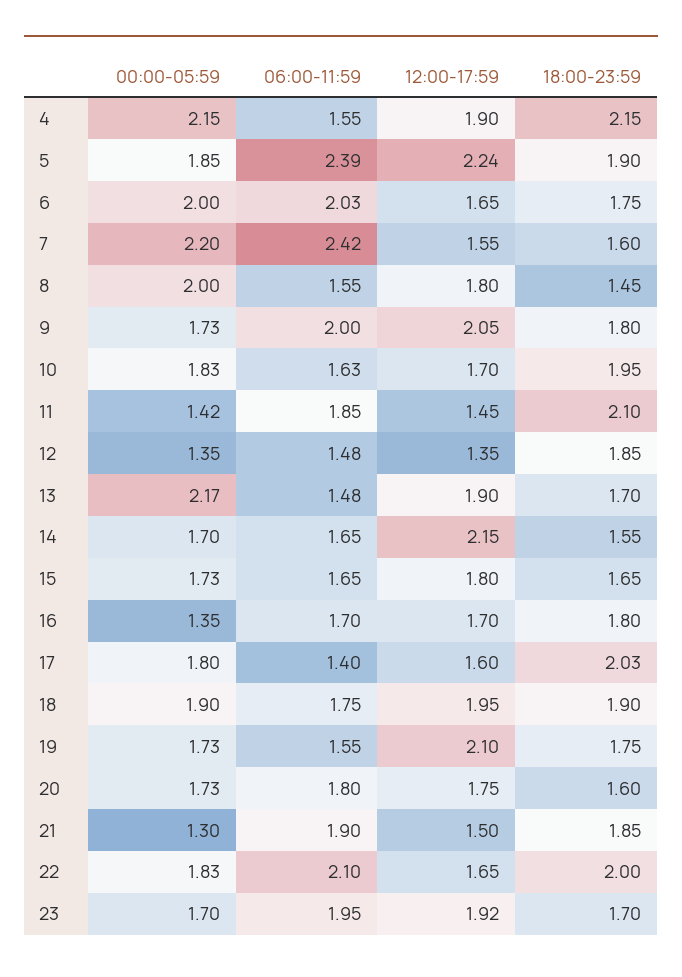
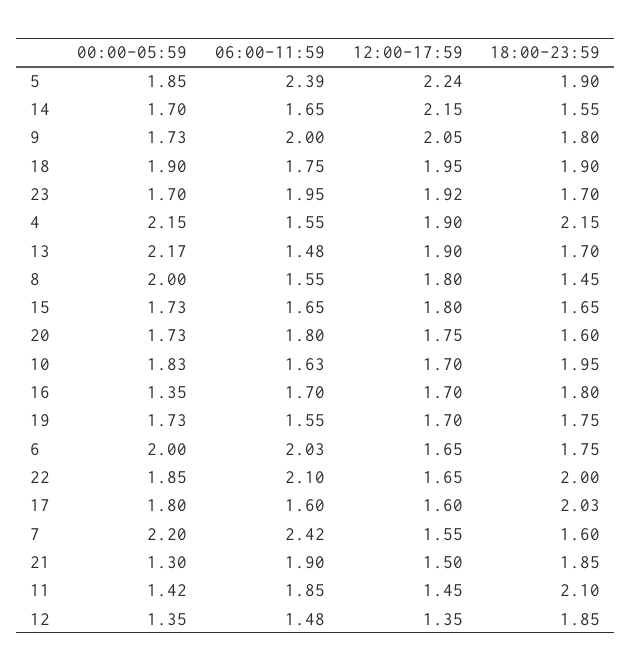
  {
    "00:00-05:59": {
      "4": 2.15,
      "5": 1.85,
      "6": 2,
      "7": 2.2,
      "8": 2,
      "9": 1.73,
      "10": 1.83,
      "11": 1.42,
      "12": 1.35,
      "13": 2.17,
      "14": 1.7,
      "15": 1.73,
      "16": 1.35,
      "17": 1.8,
      "18": 1.9,
      "19": 1.73,
      "20": 1.73,
      "21": 1.3,
-     "22": 1.83,
+     "22": 1.85,
      "23": 1.7
    },
    "06:00-11:59": {
      "4": 1.55,
      "5": 2.39,
      "6": 2.03,
      "7": 2.42,
      "8": 1.55,
      "9": 2,
      "10": 1.63,
      "11": 1.85,
      "12": 1.48,
      "13": 1.48,
      "14": 1.65,
      "15": 1.65,
      "16": 1.7,
-     "17": 1.4,
+     "17": 1.6,
      "18": 1.75,
      "19": 1.55,
      "20": 1.8,
      "21": 1.9,
      "22": 2.1,
      "23": 1.95
    },
    "12:00-17:59": {
      "4": 1.9,
      "5": 2.24,
      "6": 1.65,
      "7": 1.55,
      "8": 1.8,
      "9": 2.05,
      "10": 1.7,
      "11": 1.45,
      "12": 1.35,
      "13": 1.9,
      "14": 2.15,
      "15": 1.8,
      "16": 1.7,
      "17": 1.6,
      "18": 1.95,
-     "19": 2.1,
+     "19": 1.7,
      "20": 1.75,
      "21": 1.5,
      "22": 1.65,
      "23": 1.92
    },
    "18:00-23:59": {
      "4": 2.15,
      "5": 1.9,
      "6": 1.75,
      "7": 1.6,
      "8": 1.45,
      "9": 1.8,
      "10": 1.95,
      "11": 2.1,
      "12": 1.85,
      "13": 1.7,
      "14": 1.55,
      "15": 1.65,
      "16": 1.8,
      "17": 2.03,
      "18": 1.9,
      "19": 1.75,
      "20": 1.6,
      "21": 1.85,
      "22": 2,
      "23": 1.7
    }
  }

